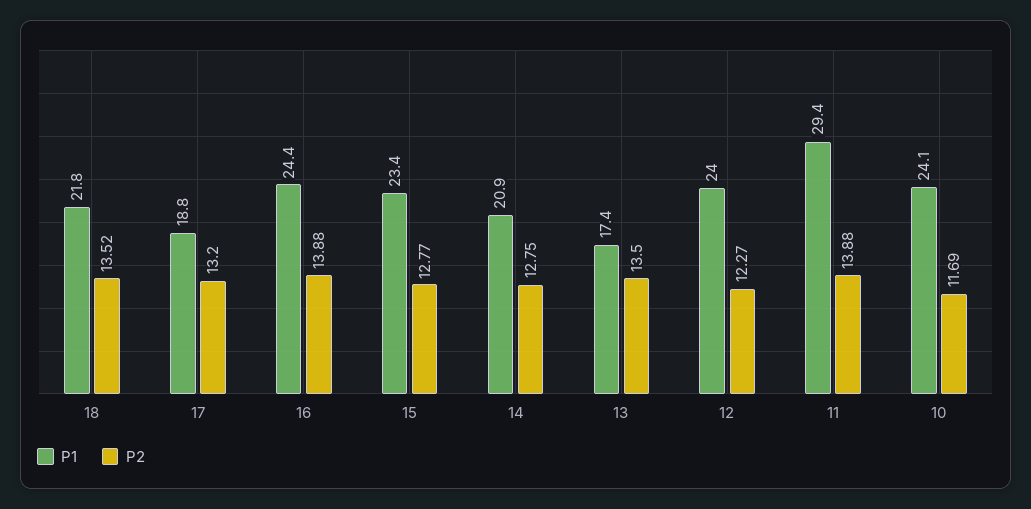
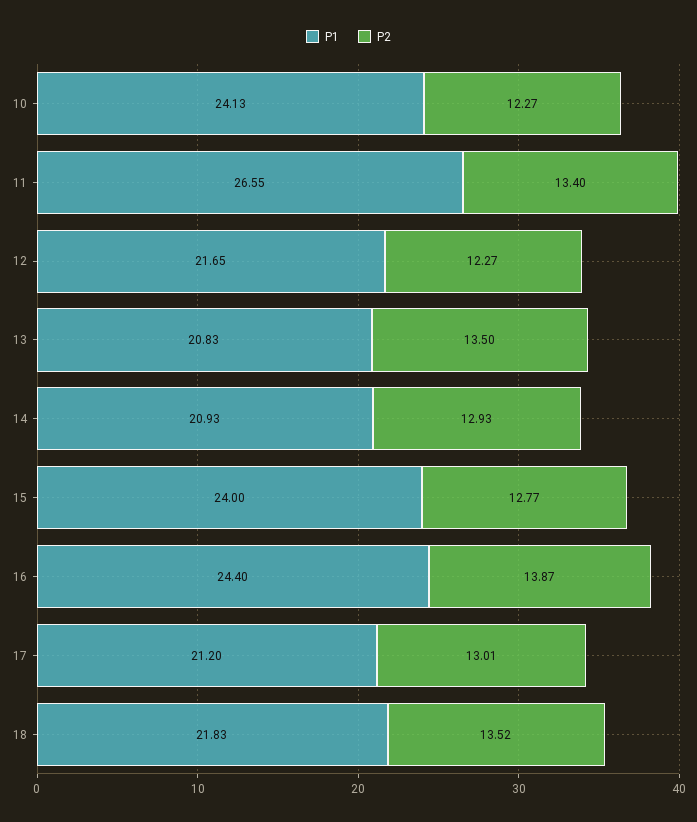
  {
    "P1": {
      "18": 21.83,
-     "17": 18.8,
+     "17": 21.2,
      "16": 24.4,
-     "15": 23.4,
+     "15": 24,
      "14": 20.93,
-     "13": 17.4,
+     "13": 20.83,
-     "12": 24,
+     "12": 21.65,
-     "11": 29.4,
+     "11": 26.55,
      "10": 24.13
    },
    "P2": {
      "18": 13.52,
-     "17": 13.2,
+     "17": 13.01,
-     "16": 13.88,
+     "16": 13.87,
      "15": 12.77,
-     "14": 12.75,
+     "14": 12.93,
      "13": 13.5,
      "12": 12.27,
-     "11": 13.88,
+     "11": 13.4,
-     "10": 11.69
+     "10": 12.27
    }
  }

